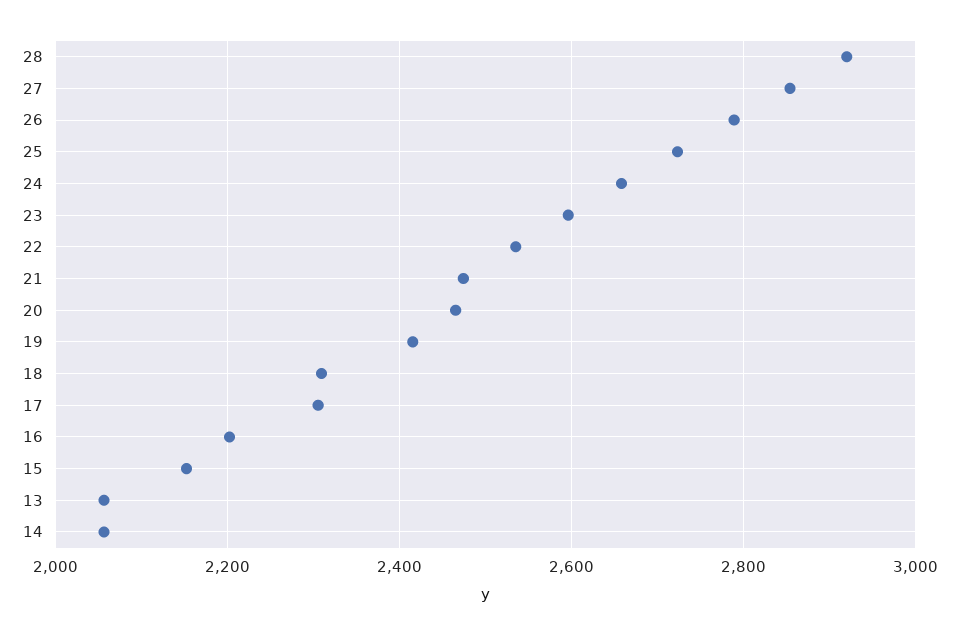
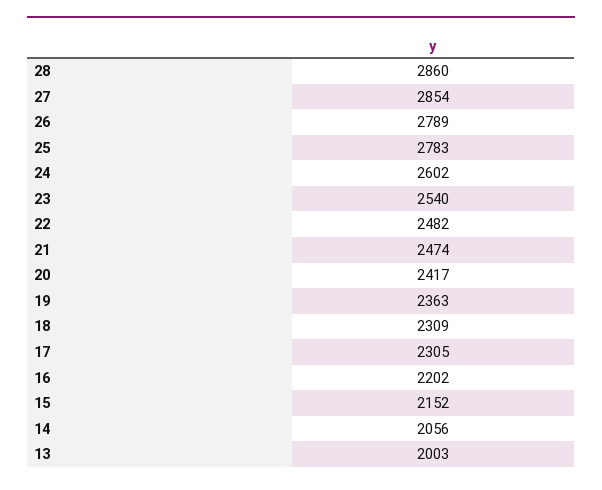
  {
-   "28": 2920,
+   "28": 2860,
    "27": 2854,
    "26": 2789,
-   "25": 2720,
+   "25": 2783,
-   "24": 2660,
+   "24": 2602,
-   "23": 2600,
+   "23": 2540,
-   "22": 2540,
+   "22": 2482,
    "21": 2474,
-   "20": 2460,
+   "20": 2417,
-   "19": 2420,
+   "19": 2363,
    "18": 2309,
    "17": 2305,
    "16": 2202,
    "15": 2152,
-   "13": 2060,
+   "13": 2003,
    "14": 2056
  }

